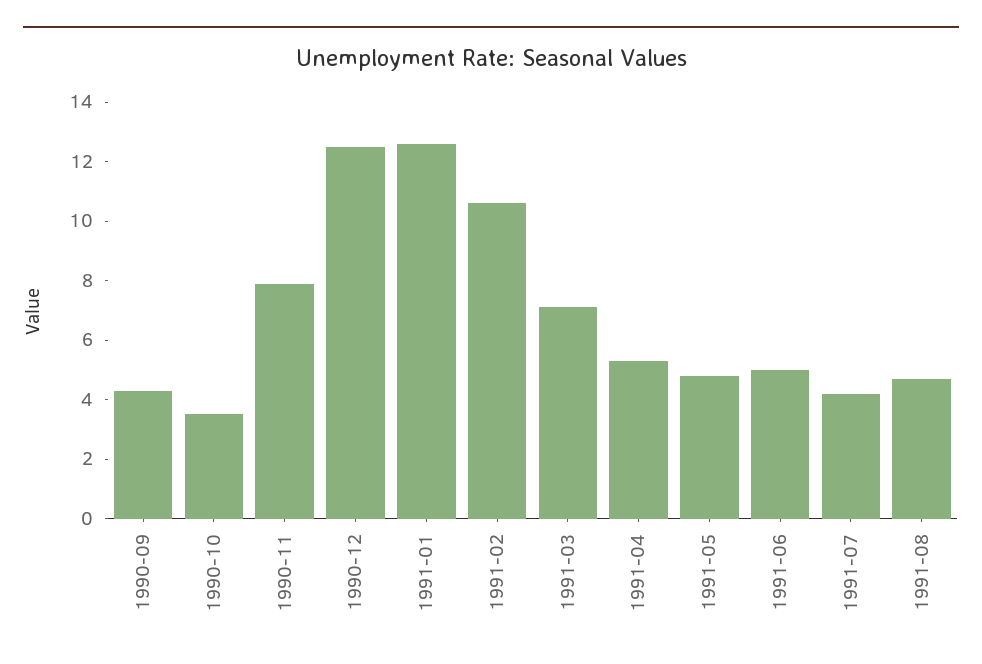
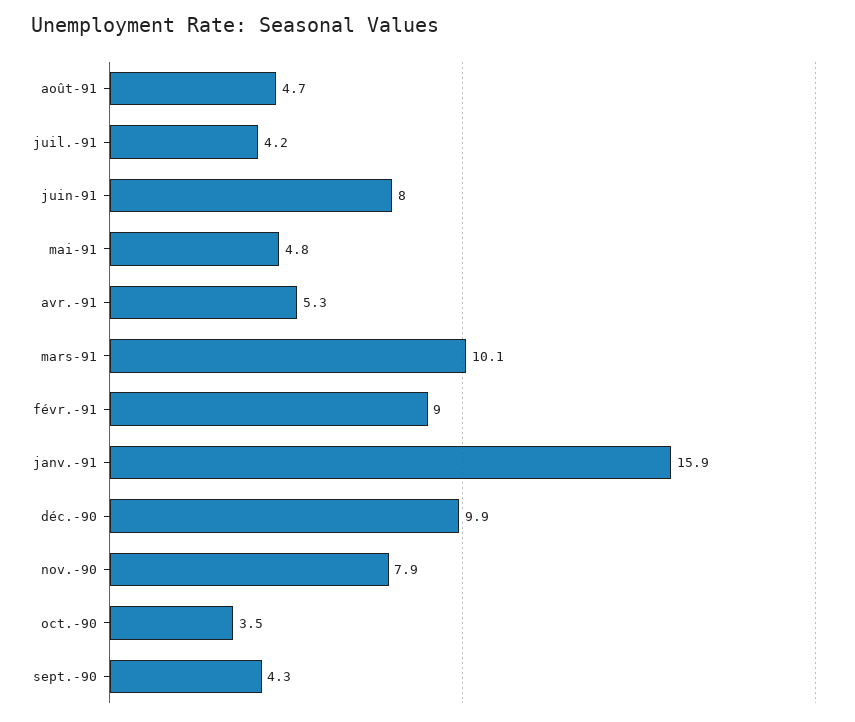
  {
    "1990-09": 4.3,
    "1990-10": 3.5,
    "1990-11": 7.9,
-   "1990-12": 12.5,
+   "1990-12": 9.9,
-   "1991-01": 12.5,
+   "1991-01": 15.9,
-   "1991-02": 10.5,
+   "1991-02": 9,
-   "1991-03": 7,
+   "1991-03": 10.1,
    "1991-04": 5.3,
    "1991-05": 4.8,
-   "1991-06": 5,
+   "1991-06": 8,
    "1991-07": 4.2,
    "1991-08": 4.7
  }

